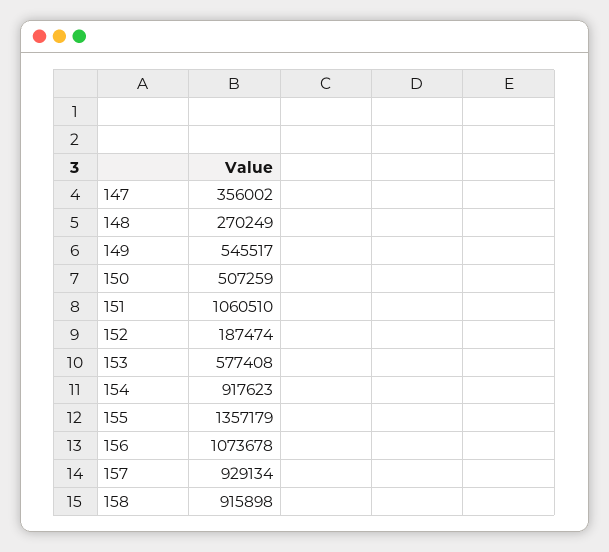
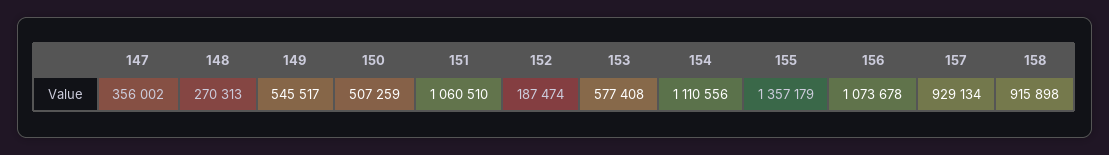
  {
    "147": 356002,
-   "148": 270249,
+   "148": 270313,
    "149": 545517,
    "150": 507259,
    "151": 1060510,
    "152": 187474,
    "153": 577408,
-   "154": 917623,
+   "154": 1110556,
    "155": 1357179,
    "156": 1073678,
    "157": 929134,
    "158": 915898
  }

